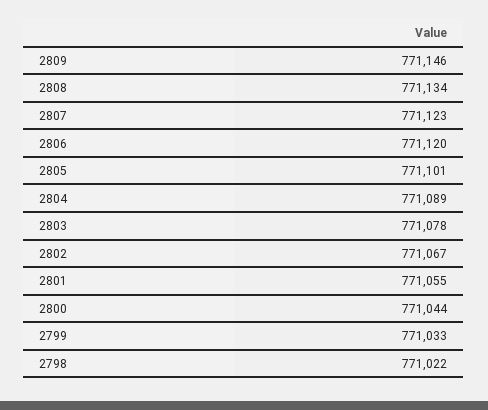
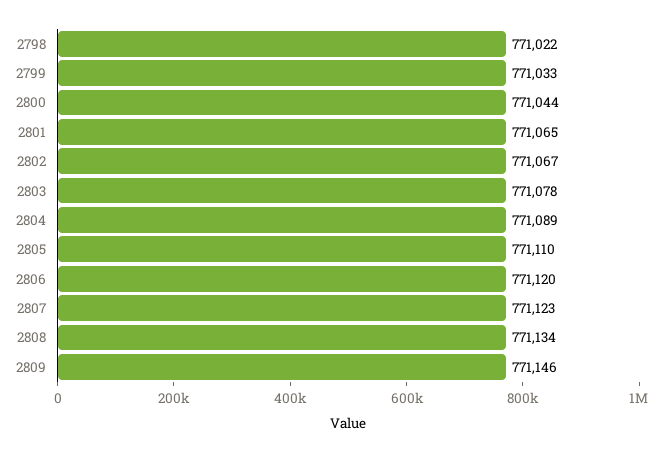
  {
    "2809": 771146,
    "2808": 771134,
    "2807": 771123,
    "2806": 771120,
-   "2805": 771101,
+   "2805": 771110,
    "2804": 771089,
    "2803": 771078,
    "2802": 771067,
-   "2801": 771055,
+   "2801": 771065,
    "2800": 771044,
    "2799": 771033,
    "2798": 771022
  }

